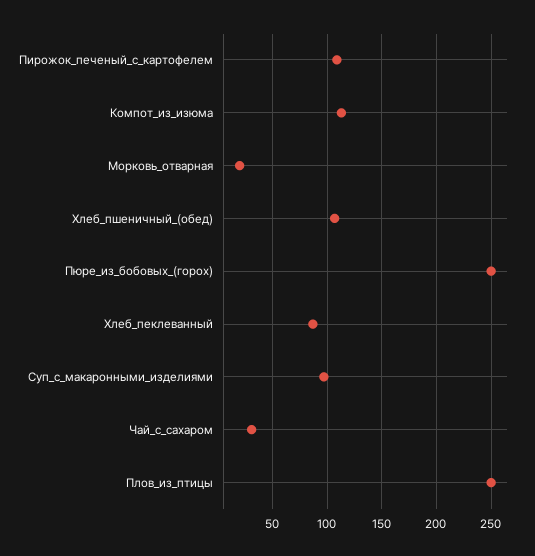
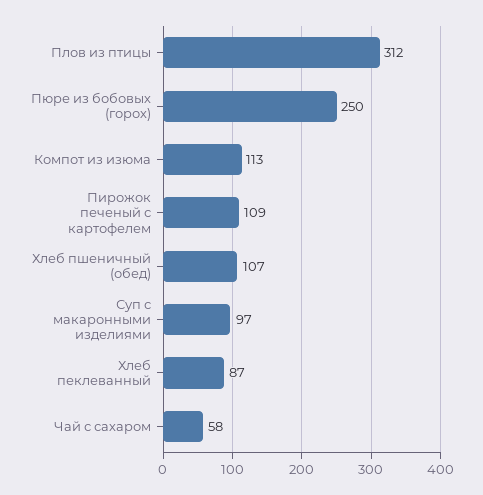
  {
    "Пирожок_печеный_с_картофелем": 109,
    "Компот_из_изюма": 113,
-   "Морковь_отварная": 20,
    "Хлеб_пшеничный_(обед)": 107,
    "Пюре_из_бобовых_(горох)": 250,
    "Хлеб_пеклеванный": 87,
    "Суп_с_макаронными_изделиями": 97,
-   "Чай_с_сахаром": 30,
+   "Чай_с_сахаром": 58,
-   "Плов_из_птицы": 250
+   "Плов_из_птицы": 312
  }

